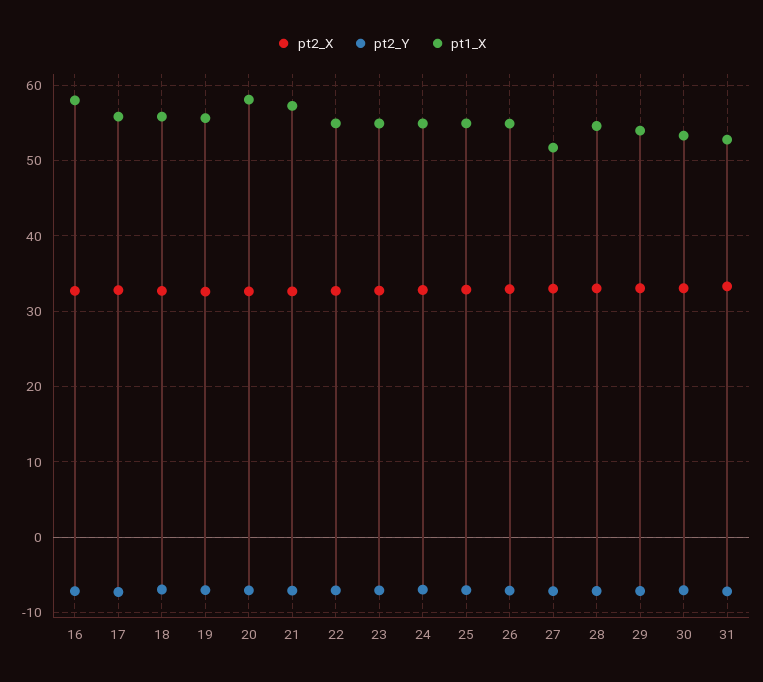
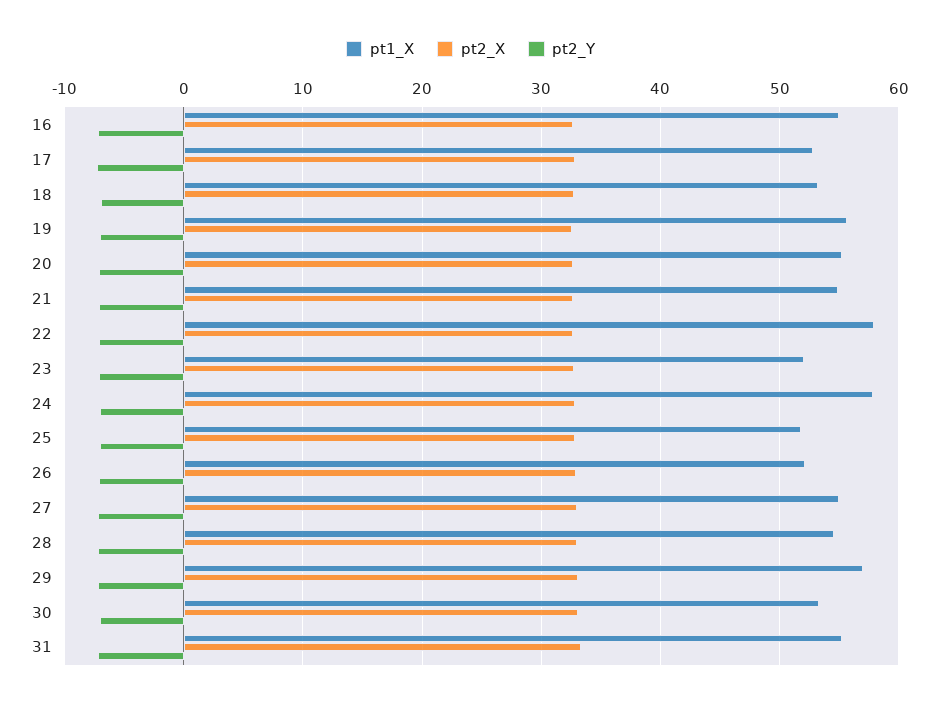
  {
    "pt2_X": {
      "16": 33,
      "17": 33,
      "18": 33,
      "19": 33,
      "20": 33,
      "21": 33,
      "22": 33,
      "23": 33,
      "24": 33,
      "25": 33,
      "26": 33,
      "27": 33,
      "28": 33,
      "29": 33,
      "30": 33,
      "31": 33
    },
    "pt2_Y": {
      "16": -7,
      "17": -7,
      "18": -7,
      "19": -7,
      "20": -7,
      "21": -7,
      "22": -7,
      "23": -7,
      "24": -7,
      "25": -7,
      "26": -7,
      "27": -7,
      "28": -7,
      "29": -7,
      "30": -7,
      "31": -7
    },
    "pt1_X": {
-     "16": 58,
+     "16": 55,
-     "17": 56,
+     "17": 53,
-     "18": 56,
+     "18": 53,
      "19": 56,
-     "20": 58,
+     "20": 55,
-     "21": 57,
+     "21": 55,
-     "22": 55,
+     "22": 58,
-     "23": 55,
+     "23": 52,
-     "24": 55,
+     "24": 58,
-     "25": 55,
+     "25": 52,
-     "26": 55,
+     "26": 52,
-     "27": 52,
+     "27": 55,
      "28": 55,
-     "29": 54,
+     "29": 57,
      "30": 53,
-     "31": 53
+     "31": 55
    }
  }

